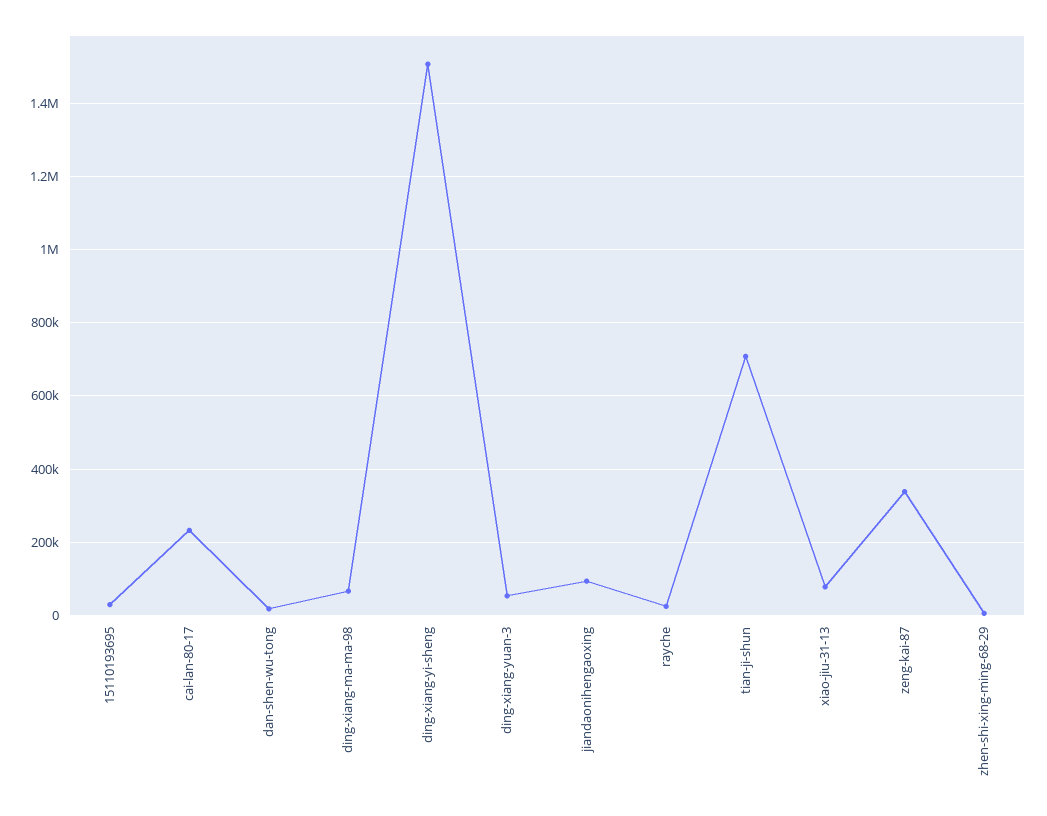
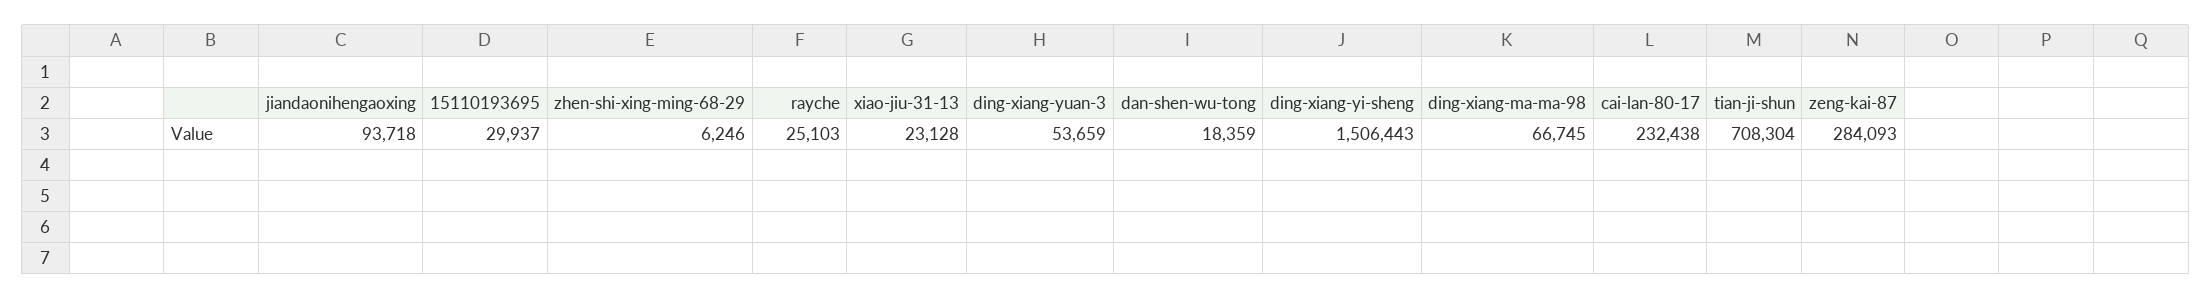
  {
    "15110193695": 29937,
    "cai-lan-80-17": 232438,
    "dan-shen-wu-tong": 18359,
    "ding-xiang-ma-ma-98": 66745,
    "ding-xiang-yi-sheng": 1506443,
    "ding-xiang-yuan-3": 53659,
    "jiandaonihengaoxing": 93718,
    "rayche": 25103,
    "tian-ji-shun": 708304,
-   "xiao-jiu-31-13": 80000,
+   "xiao-jiu-31-13": 23128,
-   "zeng-kai-87": 340000,
+   "zeng-kai-87": 284093,
    "zhen-shi-xing-ming-68-29": 6246
  }

